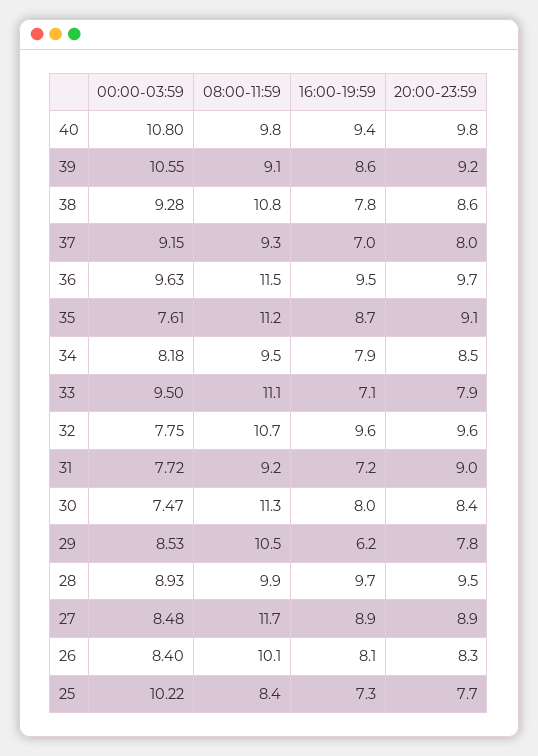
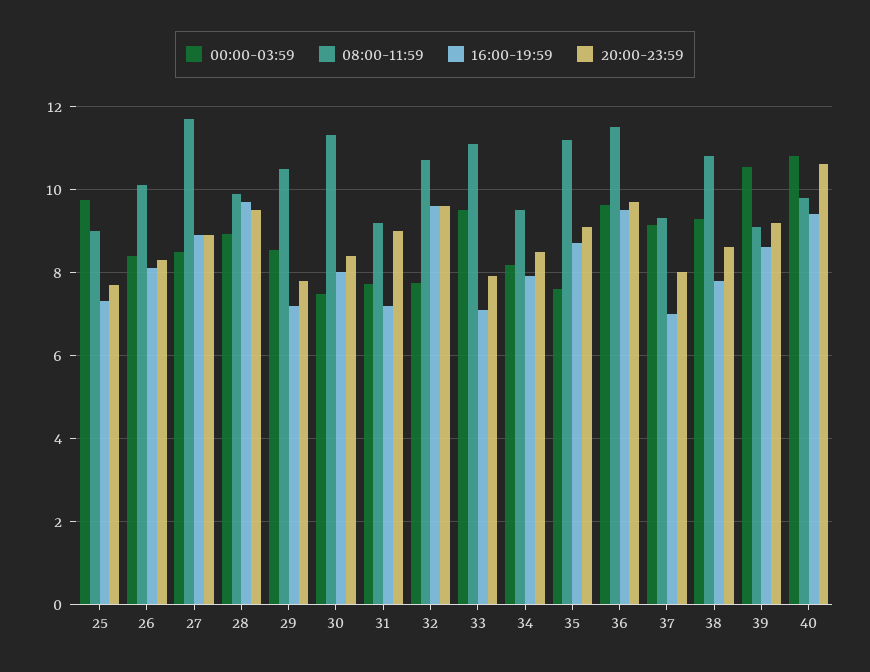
  {
    "00:00-03:59": {
      "40": 10.8,
      "39": 10.55,
      "38": 9.28,
      "37": 9.15,
      "36": 9.63,
      "35": 7.61,
      "34": 8.18,
      "33": 9.5,
      "32": 7.75,
      "31": 7.72,
      "30": 7.47,
      "29": 8.53,
      "28": 8.93,
      "27": 8.48,
      "26": 8.4,
-     "25": 10.22
+     "25": 9.8
    },
    "08:00-11:59": {
      "40": 9.8,
      "39": 9.1,
      "38": 10.8,
      "37": 9.3,
      "36": 11.5,
      "35": 11.2,
      "34": 9.5,
      "33": 11.1,
      "32": 10.7,
      "31": 9.2,
      "30": 11.3,
      "29": 10.5,
      "28": 9.9,
      "27": 11.7,
      "26": 10.1,
-     "25": 8.4
+     "25": 9
    },
    "16:00-19:59": {
      "40": 9.4,
      "39": 8.6,
      "38": 7.8,
      "37": 7,
      "36": 9.5,
      "35": 8.7,
      "34": 7.9,
      "33": 7.1,
      "32": 9.6,
      "31": 7.2,
      "30": 8,
-     "29": 6.2,
+     "29": 7.2,
      "28": 9.7,
      "27": 8.9,
      "26": 8.1,
      "25": 7.3
    },
    "20:00-23:59": {
-     "40": 9.8,
+     "40": 10.6,
      "39": 9.2,
      "38": 8.6,
      "37": 8,
      "36": 9.7,
      "35": 9.1,
      "34": 8.5,
      "33": 7.9,
      "32": 9.6,
      "31": 9,
      "30": 8.4,
      "29": 7.8,
      "28": 9.5,
      "27": 8.9,
      "26": 8.3,
      "25": 7.7
    }
  }

